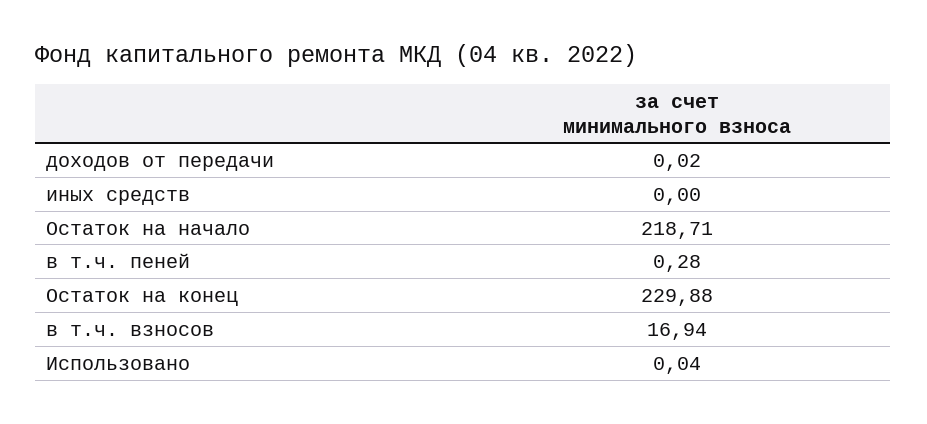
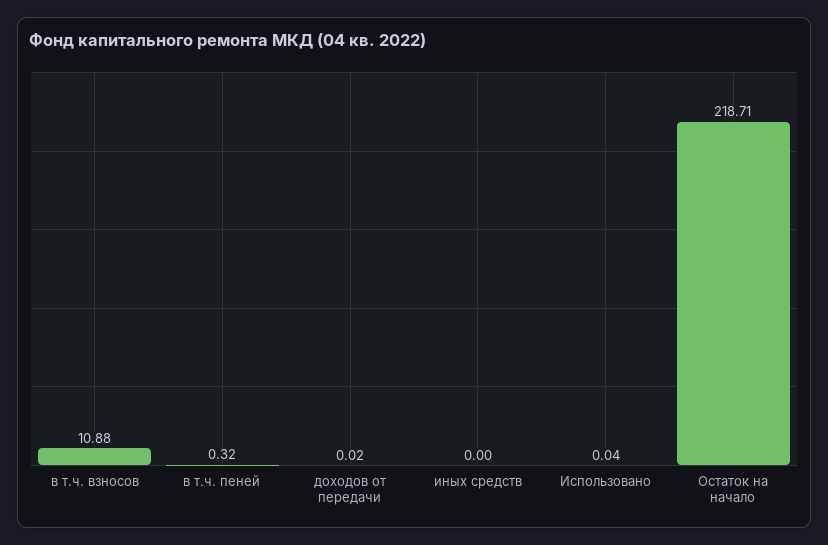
  {
    "доходов от передачи": 0.02,
    "иных средств": 0,
    "Остаток на начало": 218.71,
-   "в т.ч. пеней": 0.28,
+   "в т.ч. пеней": 0.32,
-   "Остаток на конец": 229.88,
-   "в т.ч. взносов": 16.94,
+   "в т.ч. взносов": 10.88,
    "Использовано": 0.04
  }

